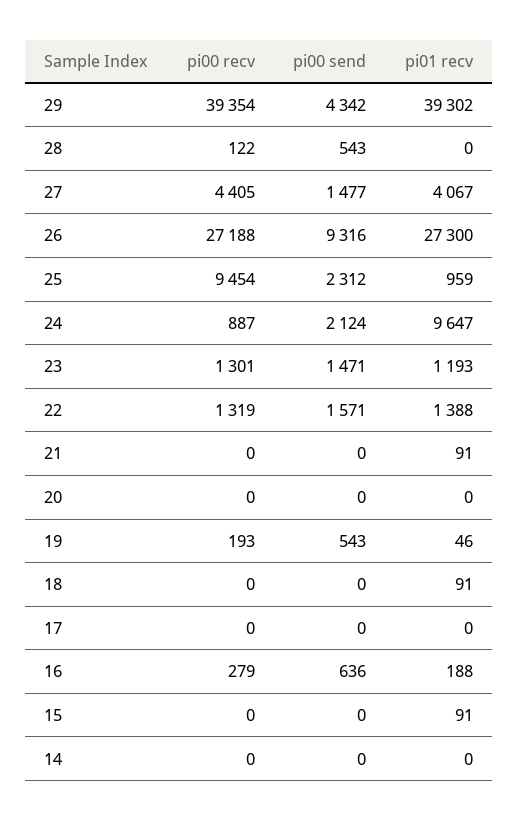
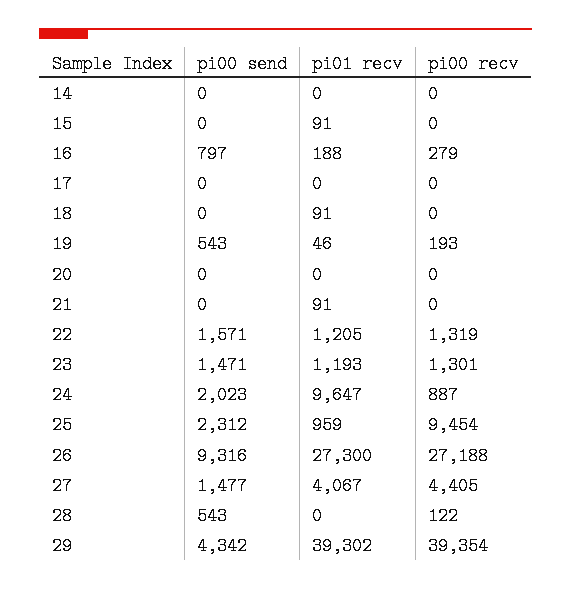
  {
    "pi00 recv": {
      "29": 39354,
      "28": 122,
      "27": 4405,
      "26": 27188,
      "25": 9454,
      "24": 887,
      "23": 1301,
      "22": 1319,
      "21": 0,
      "20": 0,
      "19": 193,
      "18": 0,
      "17": 0,
      "16": 279,
      "15": 0,
      "14": 0
    },
    "pi00 send": {
      "29": 4342,
      "28": 543,
      "27": 1477,
      "26": 9316,
      "25": 2312,
-     "24": 2124,
+     "24": 2023,
      "23": 1471,
      "22": 1571,
      "21": 0,
      "20": 0,
      "19": 543,
      "18": 0,
      "17": 0,
-     "16": 636,
+     "16": 797,
      "15": 0,
      "14": 0
    },
    "pi01 recv": {
      "29": 39302,
      "28": 0,
      "27": 4067,
      "26": 27300,
      "25": 959,
      "24": 9647,
      "23": 1193,
-     "22": 1388,
+     "22": 1205,
      "21": 91,
      "20": 0,
      "19": 46,
      "18": 91,
      "17": 0,
      "16": 188,
      "15": 91,
      "14": 0
    }
  }

